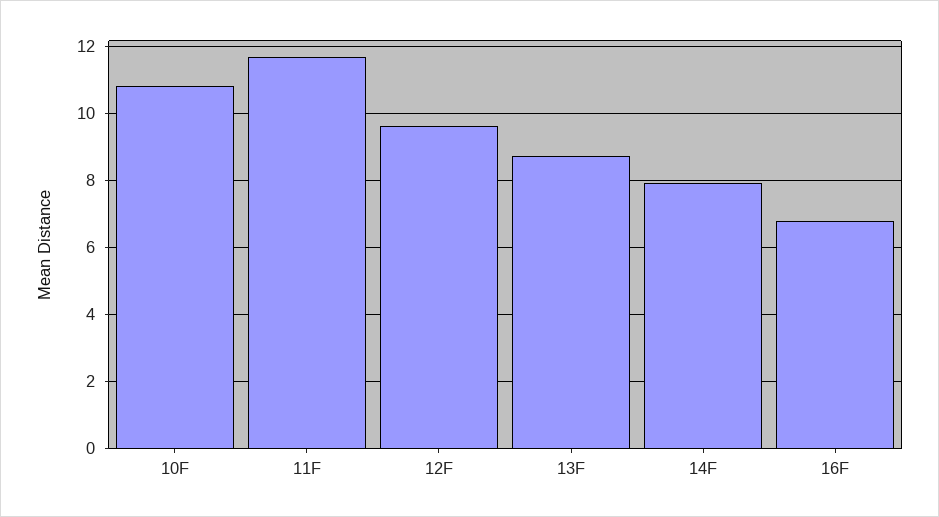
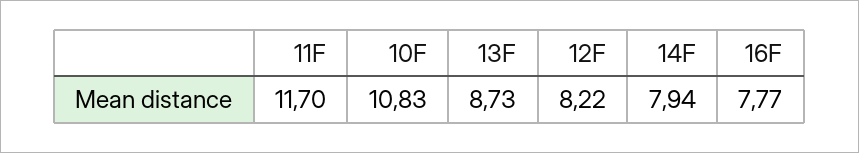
  {
    "10F": 10.83,
    "11F": 11.7,
-   "12F": 9.6,
+   "12F": 8.22,
    "13F": 8.73,
    "14F": 7.94,
-   "16F": 6.8
+   "16F": 7.77
  }

